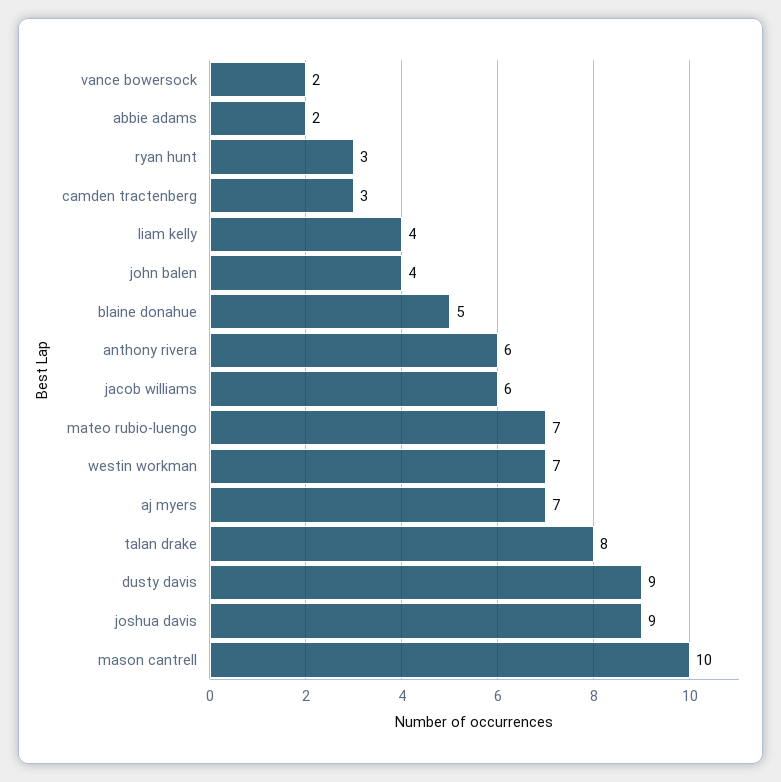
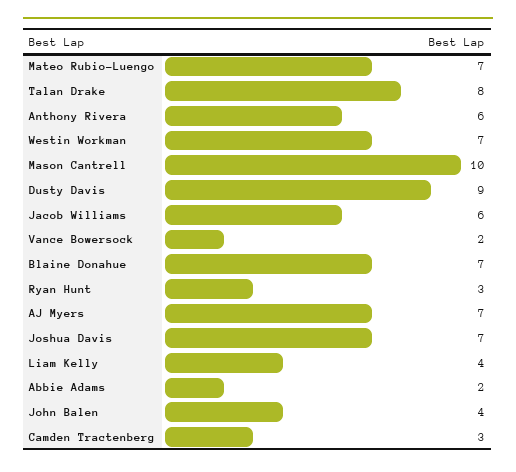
  {
    "vance bowersock": 2,
    "abbie adams": 2,
    "ryan hunt": 3,
    "camden tractenberg": 3,
    "liam kelly": 4,
    "john balen": 4,
-   "blaine donahue": 5,
+   "blaine donahue": 7,
    "anthony rivera": 6,
    "jacob williams": 6,
    "mateo rubio-luengo": 7,
    "westin workman": 7,
    "aj myers": 7,
    "talan drake": 8,
    "dusty davis": 9,
-   "joshua davis": 9,
+   "joshua davis": 7,
    "mason cantrell": 10
  }

